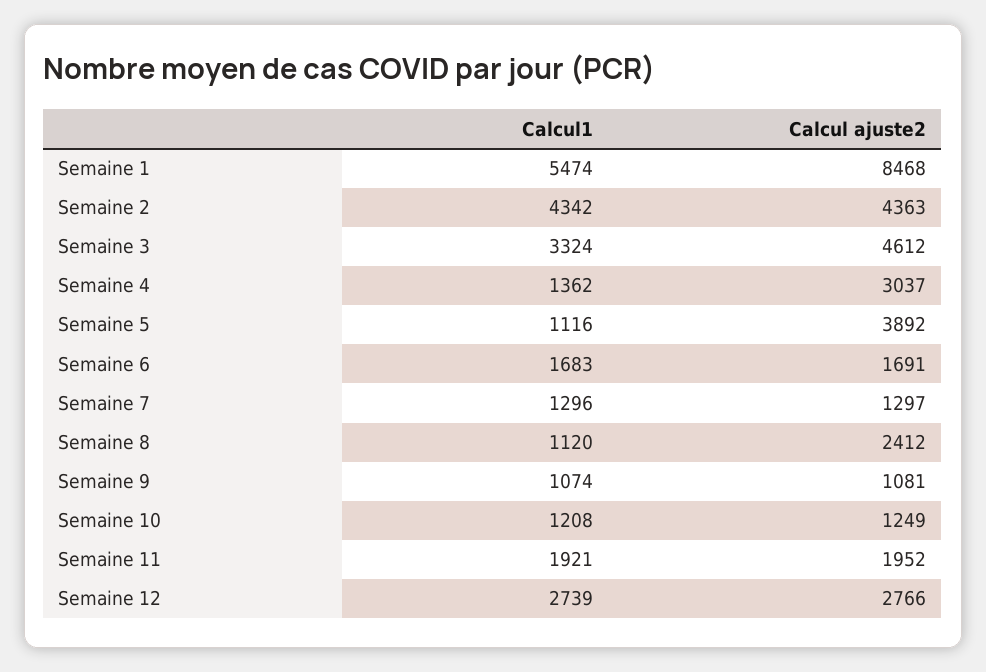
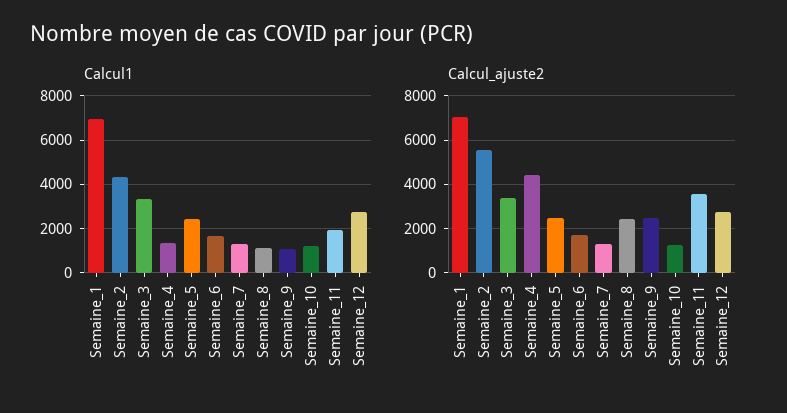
  {
    "Calcul1": {
-     "Semaine 1": 5474,
+     "Semaine 1": 7000,
      "Semaine 2": 4342,
      "Semaine 3": 3324,
      "Semaine 4": 1362,
-     "Semaine 5": 1116,
+     "Semaine 5": 2500,
      "Semaine 6": 1683,
      "Semaine 7": 1296,
      "Semaine 8": 1120,
      "Semaine 9": 1074,
      "Semaine 10": 1208,
      "Semaine 11": 1921,
      "Semaine 12": 2739
    },
    "Calcul ajuste2": {
-     "Semaine 1": 8468,
+     "Semaine 1": 7000,
-     "Semaine 2": 4363,
+     "Semaine 2": 5500,
-     "Semaine 3": 4612,
+     "Semaine 3": 3500,
-     "Semaine 4": 3037,
+     "Semaine 4": 4500,
-     "Semaine 5": 3892,
+     "Semaine 5": 2500,
      "Semaine 6": 1691,
      "Semaine 7": 1297,
      "Semaine 8": 2412,
-     "Semaine 9": 1081,
+     "Semaine 9": 2500,
      "Semaine 10": 1249,
-     "Semaine 11": 1952,
+     "Semaine 11": 3500,
      "Semaine 12": 2766
    }
  }

